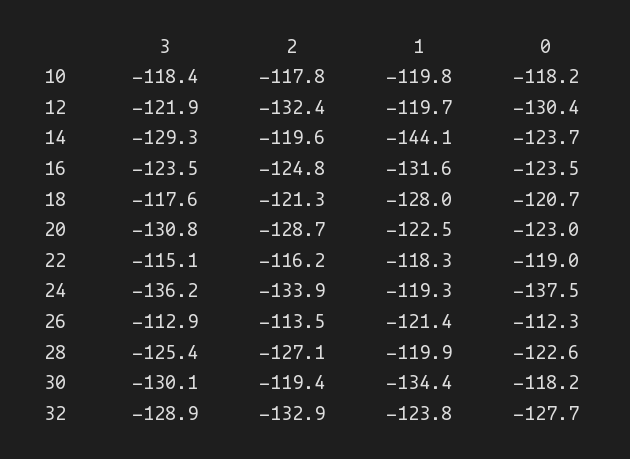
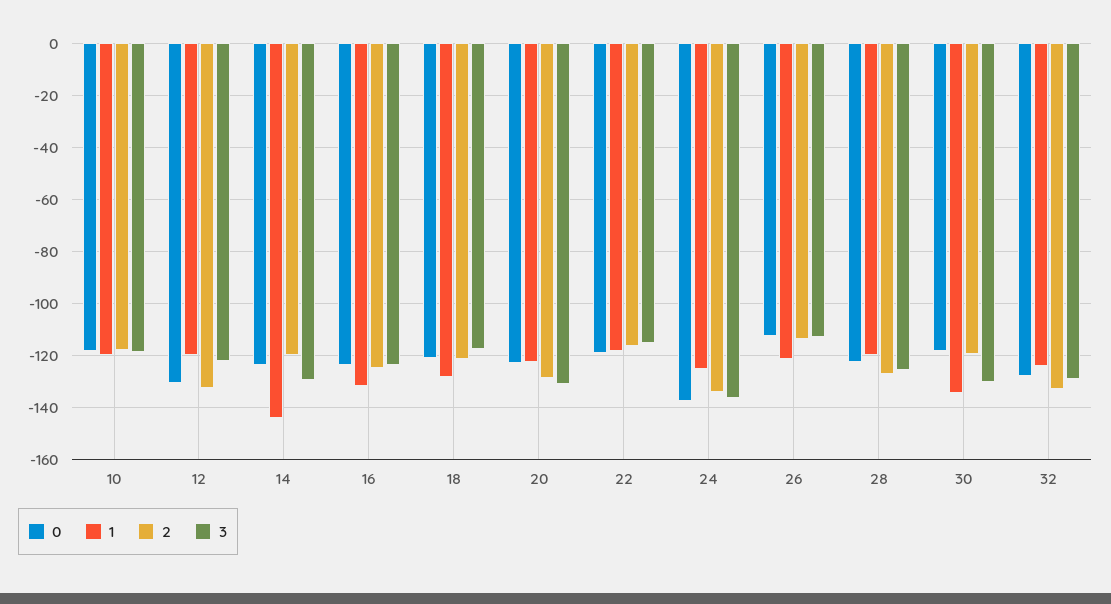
  {
    "3": {
      "10": -118.4,
      "12": -121.9,
      "14": -129.3,
      "16": -123.5,
      "18": -117.6,
      "20": -130.8,
      "22": -115.1,
      "24": -136.2,
      "26": -112.9,
      "28": -125.4,
      "30": -130.1,
      "32": -128.9
    },
    "2": {
      "10": -117.8,
      "12": -132.4,
      "14": -119.6,
      "16": -124.8,
      "18": -121.3,
      "20": -128.7,
      "22": -116.2,
      "24": -133.9,
      "26": -113.5,
      "28": -127.1,
      "30": -119.4,
      "32": -132.9
    },
    "1": {
      "10": -119.8,
      "12": -119.7,
      "14": -144.1,
      "16": -131.6,
      "18": -128,
      "20": -122.5,
      "22": -118.3,
-     "24": -119.3,
+     "24": -125,
      "26": -121.4,
      "28": -119.9,
      "30": -134.4,
      "32": -123.8
    },
    "0": {
      "10": -118.2,
      "12": -130.4,
      "14": -123.7,
      "16": -123.5,
      "18": -120.7,
      "20": -123,
      "22": -119,
      "24": -137.5,
      "26": -112.3,
      "28": -122.6,
      "30": -118.2,
      "32": -127.7
    }
  }

